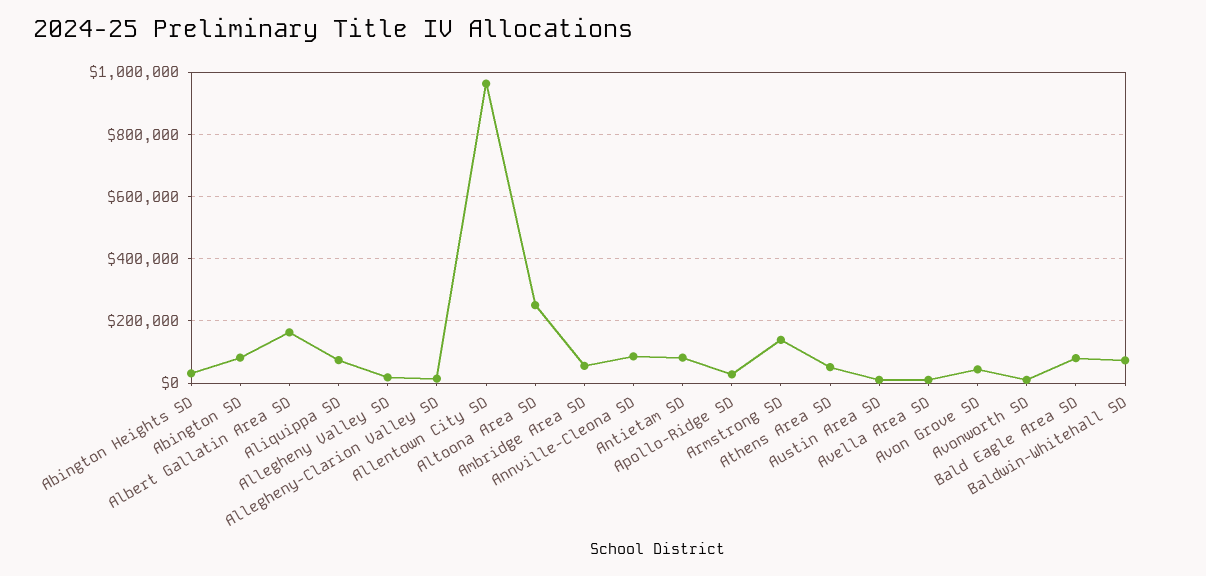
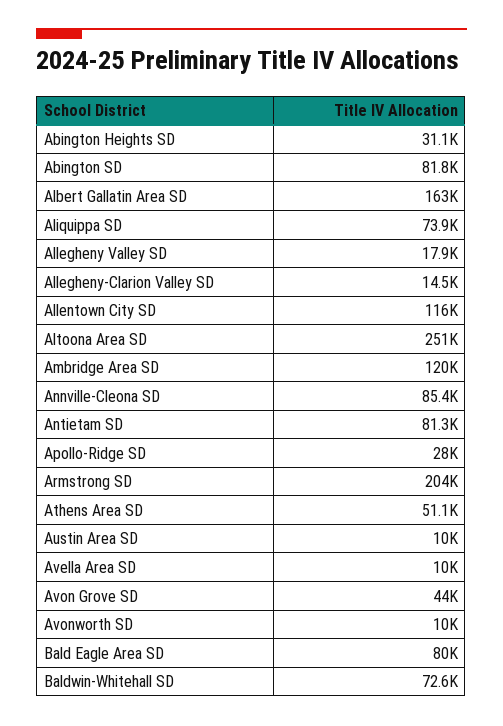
  {
    "Abington Heights SD": 31100,
    "Abington SD": 81800,
    "Albert Gallatin Area SD": 163000,
    "Aliquippa SD": 73900,
    "Allegheny Valley SD": 17900,
    "Allegheny-Clarion Valley SD": 14500,
-   "Allentown City SD": 960000,
+   "Allentown City SD": 116000,
    "Altoona Area SD": 251000,
-   "Ambridge Area SD": 60000,
+   "Ambridge Area SD": 120000,
    "Annville-Cleona SD": 85400,
    "Antietam SD": 81300,
    "Apollo-Ridge SD": 28000,
-   "Armstrong SD": 140000,
+   "Armstrong SD": 204000,
    "Athens Area SD": 51100,
    "Austin Area SD": 10000,
    "Avella Area SD": 10000,
    "Avon Grove SD": 44000,
    "Avonworth SD": 10000,
    "Bald Eagle Area SD": 80000,
    "Baldwin-Whitehall SD": 72600
  }

